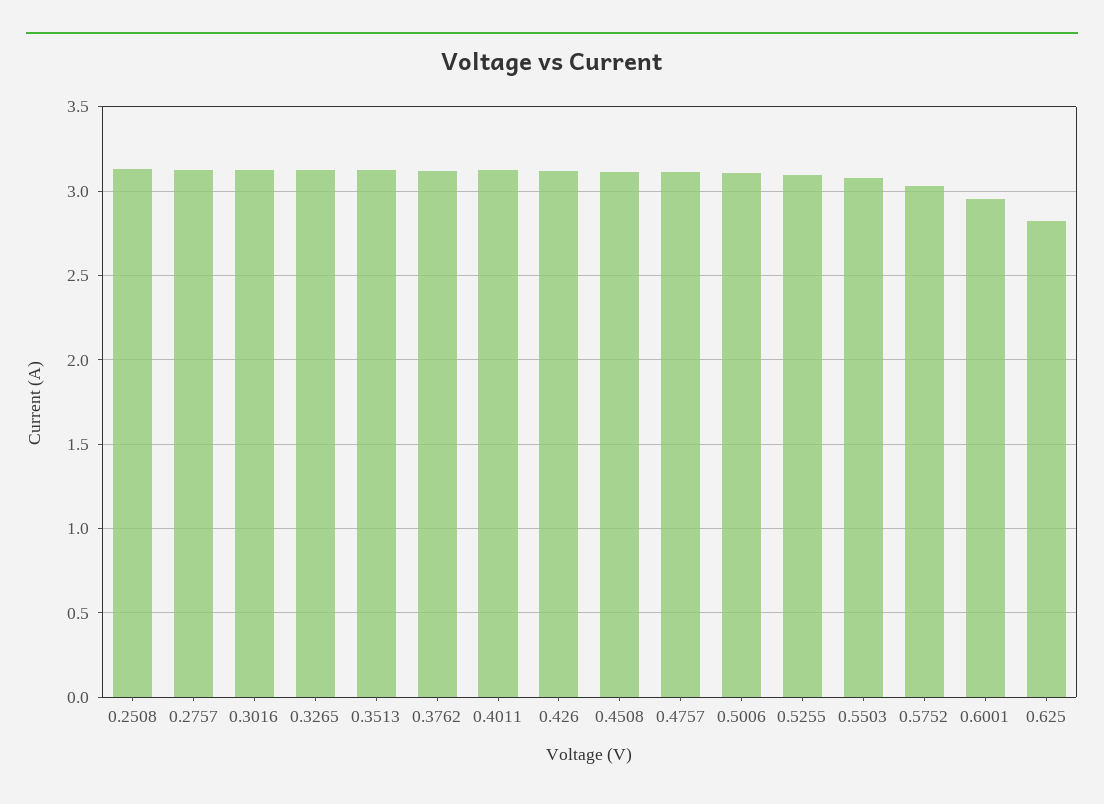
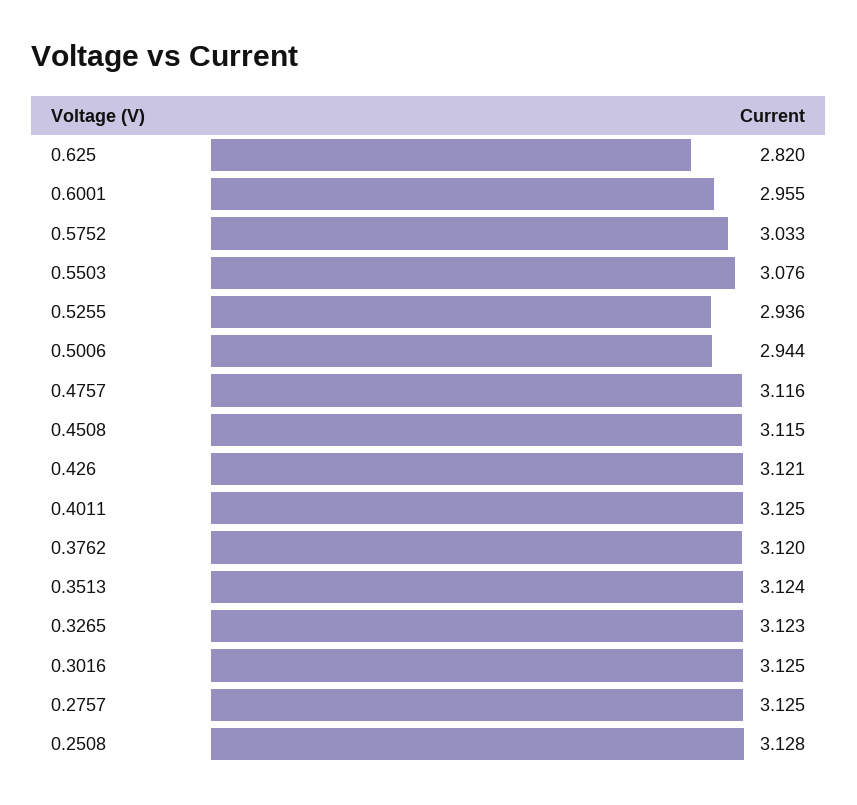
  {
    "0.2508": 3.128,
    "0.2757": 3.125,
    "0.3016": 3.125,
    "0.3265": 3.123,
    "0.3513": 3.124,
    "0.3762": 3.12,
    "0.4011": 3.125,
    "0.426": 3.121,
    "0.4508": 3.115,
    "0.4757": 3.116,
-   "0.5006": 3.1,
+   "0.5006": 2.944,
-   "0.5255": 3.1,
+   "0.5255": 2.936,
    "0.5503": 3.076,
    "0.5752": 3.033,
    "0.6001": 2.955,
    "0.625": 2.82
  }

